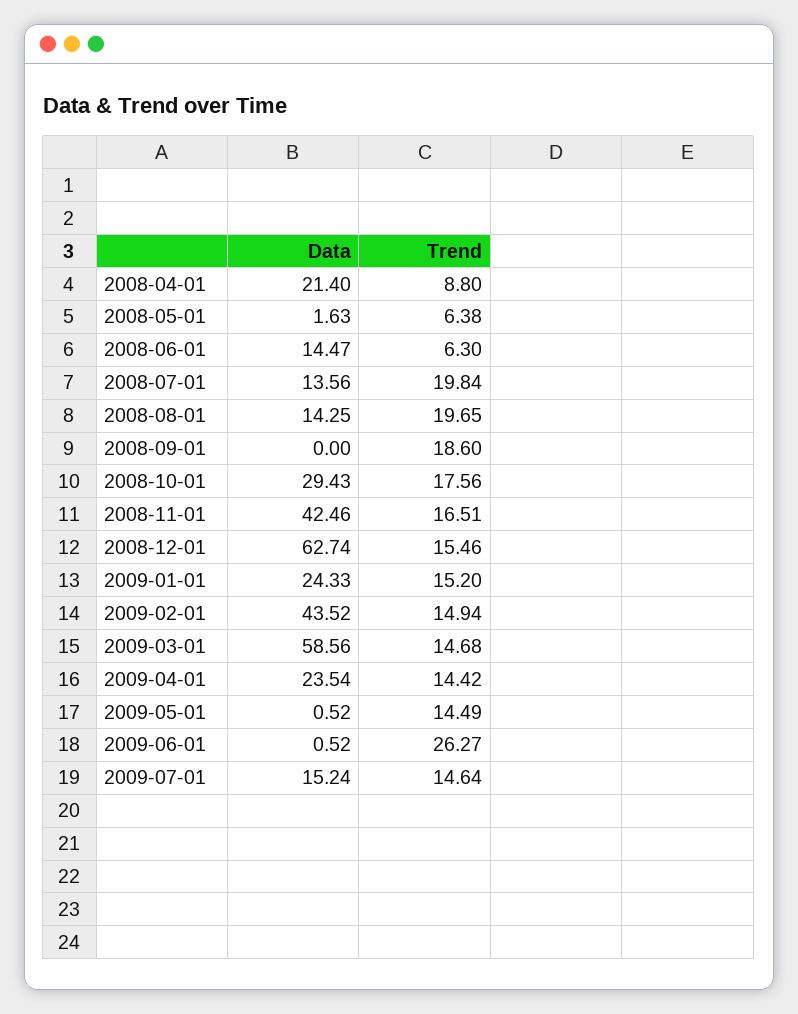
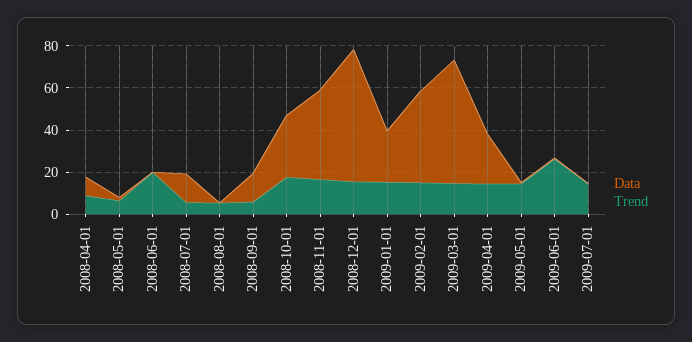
  {
    "Data": {
-     "2008-04-01": 21.4,
+     "2008-04-01": 10,
      "2008-05-01": 1.63,
-     "2008-06-01": 14.47,
+     "2008-06-01": 0,
      "2008-07-01": 13.56,
-     "2008-08-01": 14.25,
+     "2008-08-01": 0,
-     "2008-09-01": 0,
+     "2008-09-01": 15,
      "2008-10-01": 29.43,
      "2008-11-01": 42.46,
      "2008-12-01": 62.74,
      "2009-01-01": 24.33,
      "2009-02-01": 43.52,
      "2009-03-01": 58.56,
      "2009-04-01": 23.54,
      "2009-05-01": 0.52,
      "2009-06-01": 0.52,
-     "2009-07-01": 15.24
+     "2009-07-01": 0
    },
    "Trend": {
      "2008-04-01": 8.8,
      "2008-05-01": 6.38,
-     "2008-06-01": 6.3,
+     "2008-06-01": 20,
-     "2008-07-01": 19.84,
+     "2008-07-01": 5,
-     "2008-08-01": 19.65,
+     "2008-08-01": 5,
-     "2008-09-01": 18.6,
+     "2008-09-01": 5,
      "2008-10-01": 17.56,
      "2008-11-01": 16.51,
      "2008-12-01": 15.46,
      "2009-01-01": 15.2,
      "2009-02-01": 14.94,
      "2009-03-01": 14.68,
      "2009-04-01": 14.42,
      "2009-05-01": 14.49,
      "2009-06-01": 26.27,
      "2009-07-01": 14.64
    }
  }

